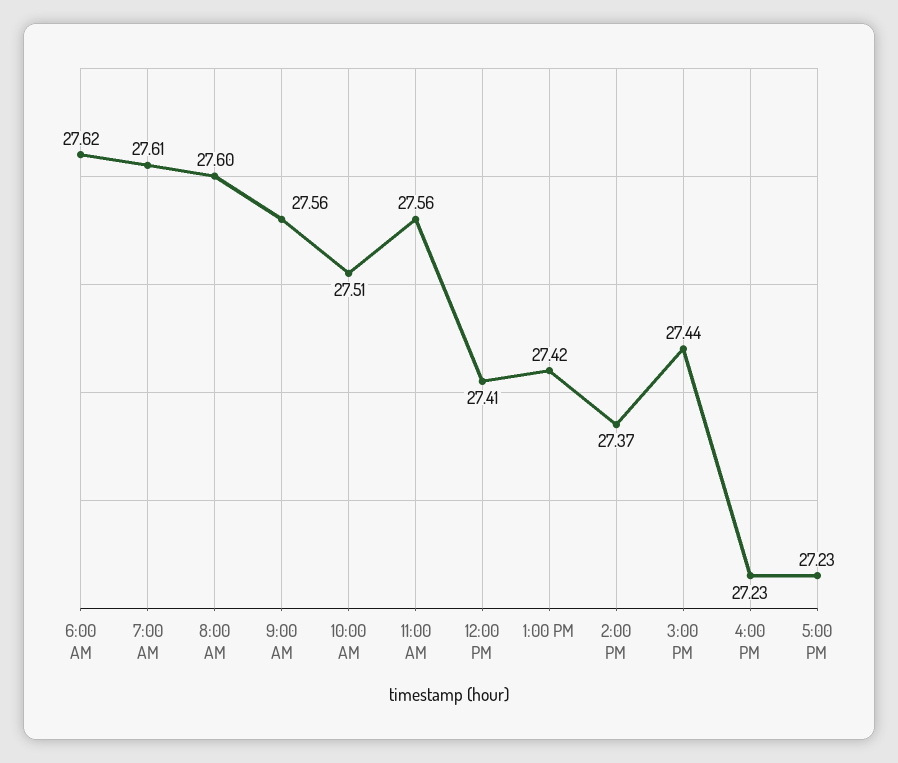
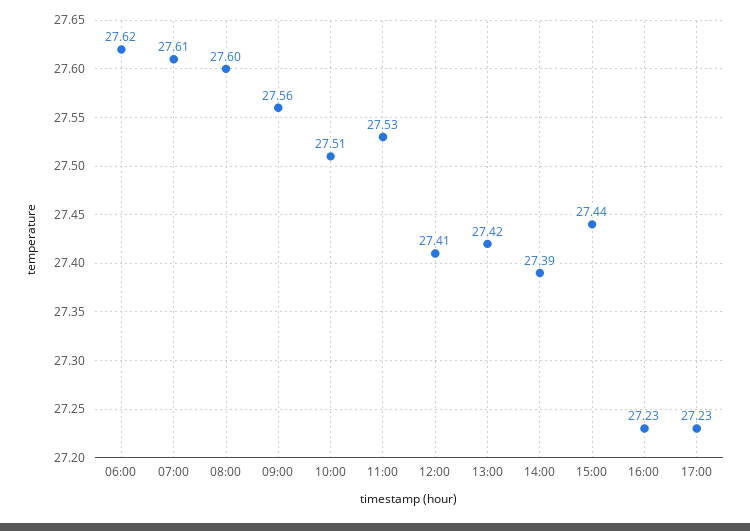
  {
    "6:00 AM": 27.62,
    "7:00 AM": 27.61,
    "8:00 AM": 27.6,
    "9:00 AM": 27.56,
    "10:00 AM": 27.51,
-   "11:00 AM": 27.56,
+   "11:00 AM": 27.53,
    "12:00 PM": 27.41,
    "1:00 PM": 27.42,
-   "2:00 PM": 27.37,
+   "2:00 PM": 27.39,
    "3:00 PM": 27.44,
    "4:00 PM": 27.23,
    "5:00 PM": 27.23
  }

